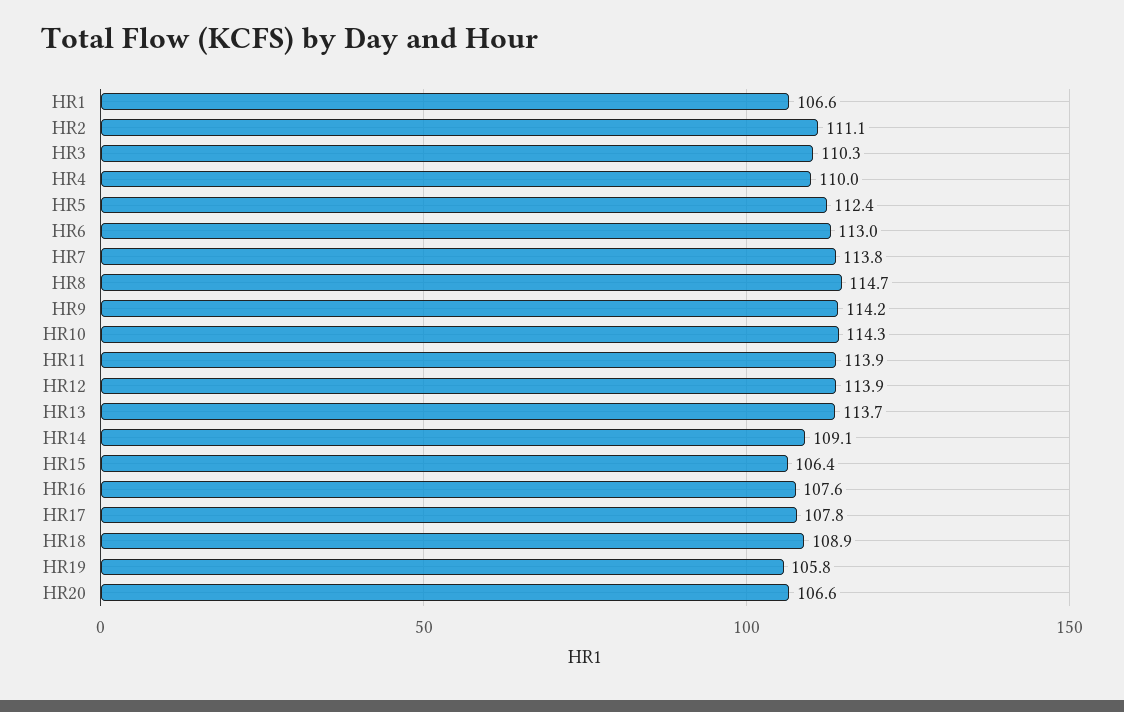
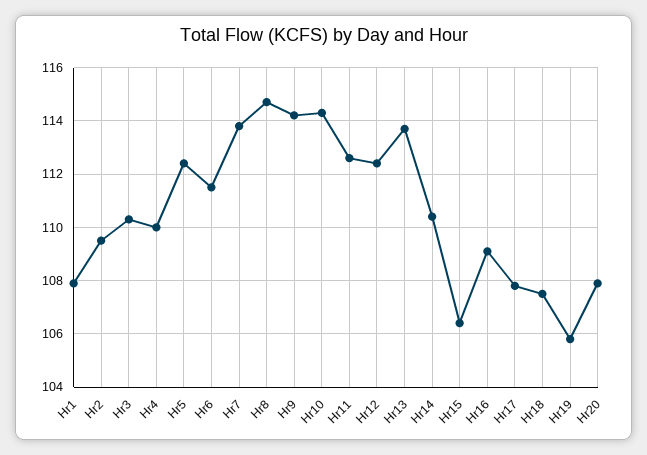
  {
-   "HR1": 106.6,
+   "HR1": 108,
-   "HR2": 111.1,
+   "HR2": 109.5,
    "HR3": 110.3,
    "HR4": 110,
    "HR5": 112.4,
-   "HR6": 113,
+   "HR6": 111.5,
    "HR7": 113.8,
    "HR8": 114.7,
    "HR9": 114.2,
    "HR10": 114.3,
-   "HR11": 113.9,
+   "HR11": 112.5,
-   "HR12": 113.9,
+   "HR12": 112.5,
    "HR13": 113.7,
-   "HR14": 109.1,
+   "HR14": 110.5,
    "HR15": 106.4,
-   "HR16": 107.6,
+   "HR16": 109,
    "HR17": 107.8,
-   "HR18": 108.9,
+   "HR18": 107.5,
    "HR19": 105.8,
-   "HR20": 106.6
+   "HR20": 108
  }

